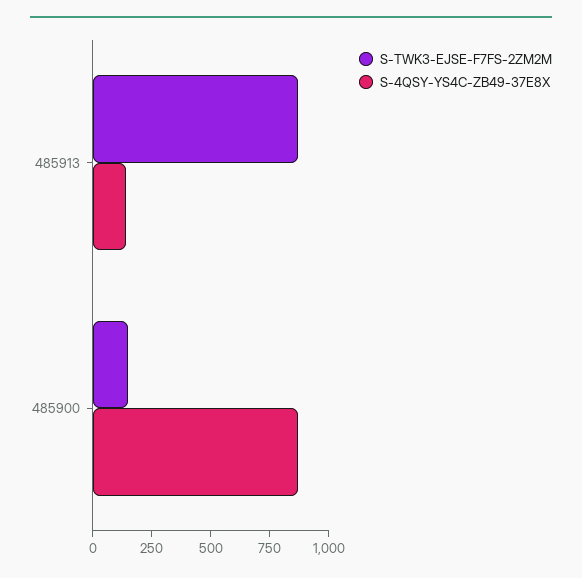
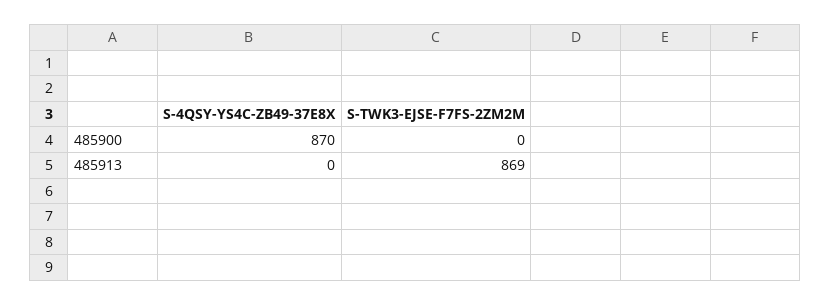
  {
    "S-TWK3-EJSE-F7FS-2ZM2M": {
      "485913": 869,
-     "485900": 150
+     "485900": 0
    },
    "S-4QSY-YS4C-ZB49-37E8X": {
-     "485913": 150,
+     "485913": 0,
      "485900": 870
    }
  }

